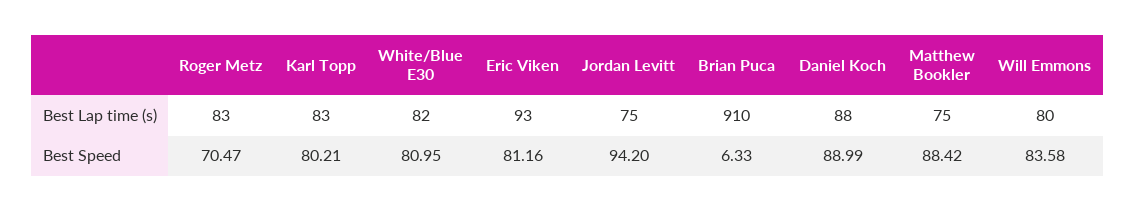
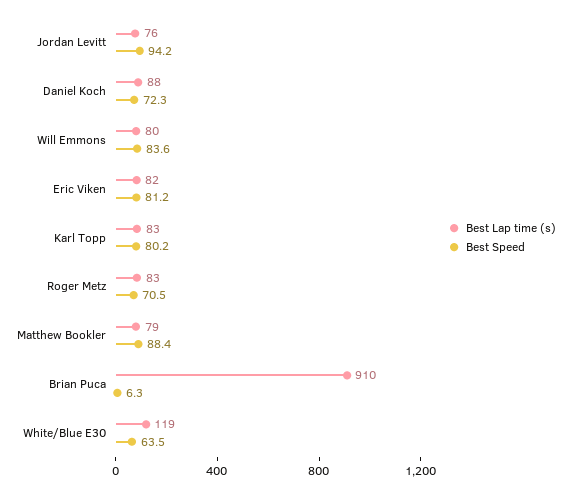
  {
    "Best Lap time (s)": {
      "Roger Metz": 83,
      "Karl Topp": 83,
-     "White/Blue E30": 82,
+     "White/Blue E30": 119,
-     "Eric Viken": 93,
+     "Eric Viken": 82,
-     "Jordan Levitt": 75,
+     "Jordan Levitt": 76,
      "Brian Puca": 910,
      "Daniel Koch": 88,
-     "Matthew Bookler": 75,
+     "Matthew Bookler": 79,
      "Will Emmons": 80
    },
    "Best Speed": {
      "Roger Metz": 70.47,
      "Karl Topp": 80.21,
-     "White/Blue E30": 80.95,
+     "White/Blue E30": 63.5,
      "Eric Viken": 81.16,
      "Jordan Levitt": 94.2,
      "Brian Puca": 6.33,
-     "Daniel Koch": 88.99,
+     "Daniel Koch": 72.3,
      "Matthew Bookler": 88.42,
      "Will Emmons": 83.58
    }
  }

